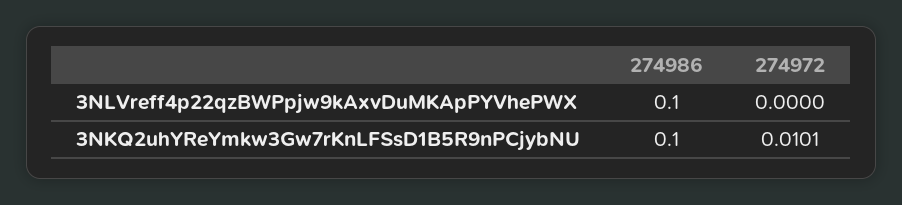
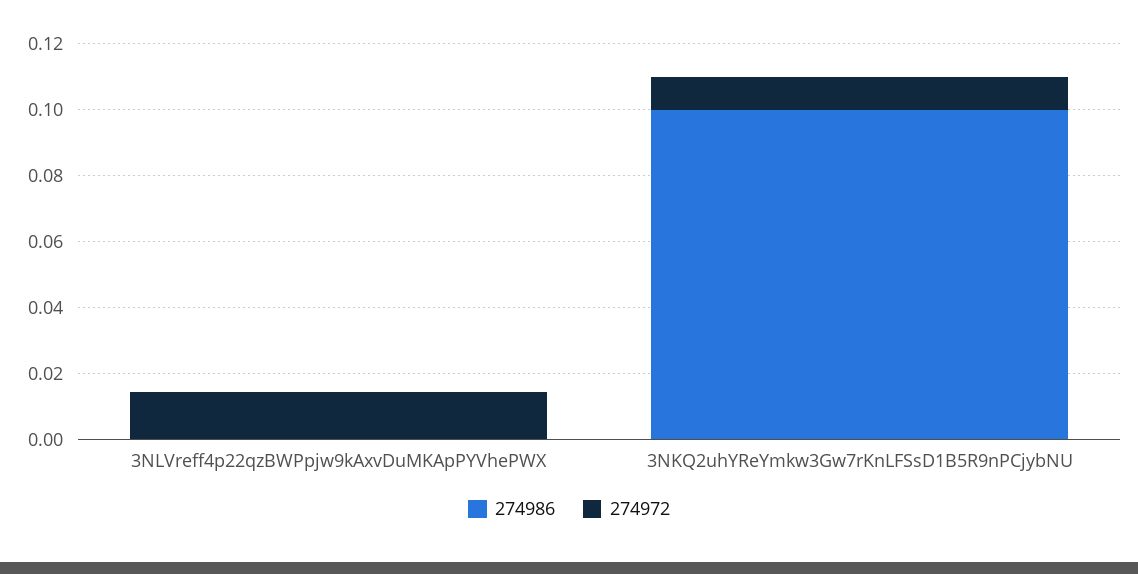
  {
    "274986": {
-     "3NLVreff4p22qzBWPpjw9kAxvDuMKApPYVhePWX": 0.1,
+     "3NLVreff4p22qzBWPpjw9kAxvDuMKApPYVhePWX": 0,
      "3NKQ2uhYReYmkw3Gw7rKnLFSsD1B5R9nPCjybNU": 0.1
    },
    "274972": {
-     "3NLVreff4p22qzBWPpjw9kAxvDuMKApPYVhePWX": 0,
+     "3NLVreff4p22qzBWPpjw9kAxvDuMKApPYVhePWX": 0.015,
      "3NKQ2uhYReYmkw3Gw7rKnLFSsD1B5R9nPCjybNU": 0.0101
    }
  }

